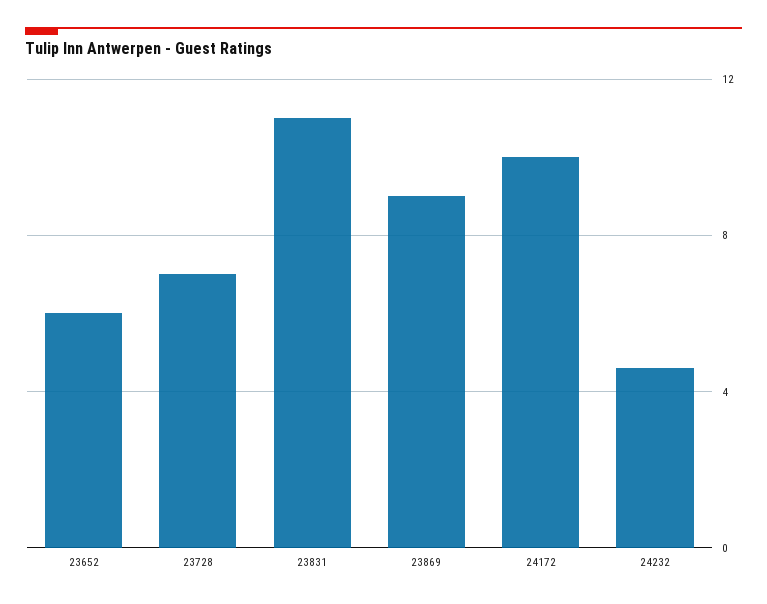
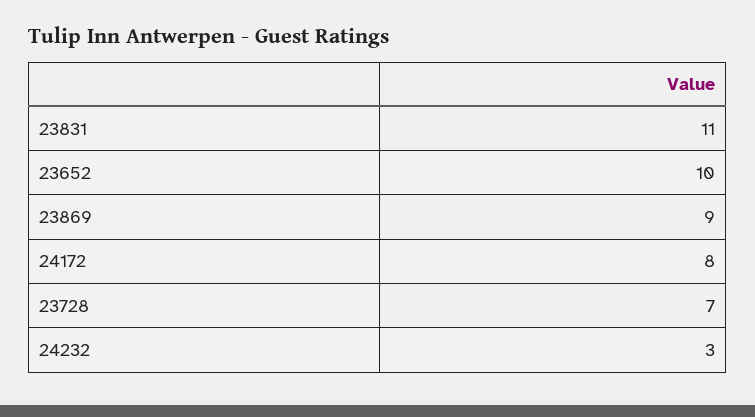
  {
-   "23652": 6,
+   "23652": 10,
    "23728": 7,
    "23831": 11,
    "23869": 9,
-   "24172": 10,
+   "24172": 8,
-   "24232": 4.5
+   "24232": 3
  }

